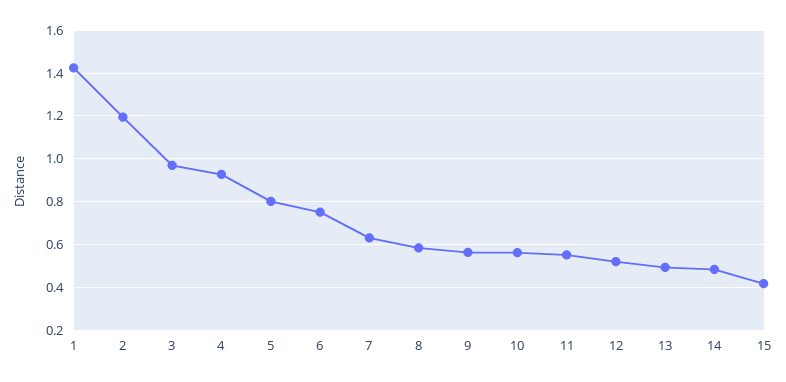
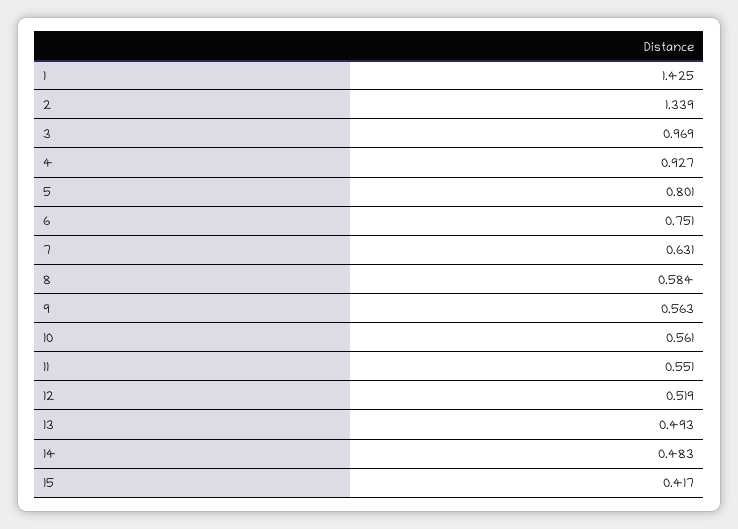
  {
    "1": 1.425,
-   "2": 1.2,
+   "2": 1.339,
    "3": 0.969,
    "4": 0.927,
    "5": 0.801,
    "6": 0.751,
    "7": 0.631,
    "8": 0.584,
    "9": 0.563,
    "10": 0.561,
    "11": 0.551,
    "12": 0.519,
    "13": 0.493,
    "14": 0.483,
    "15": 0.417
  }

